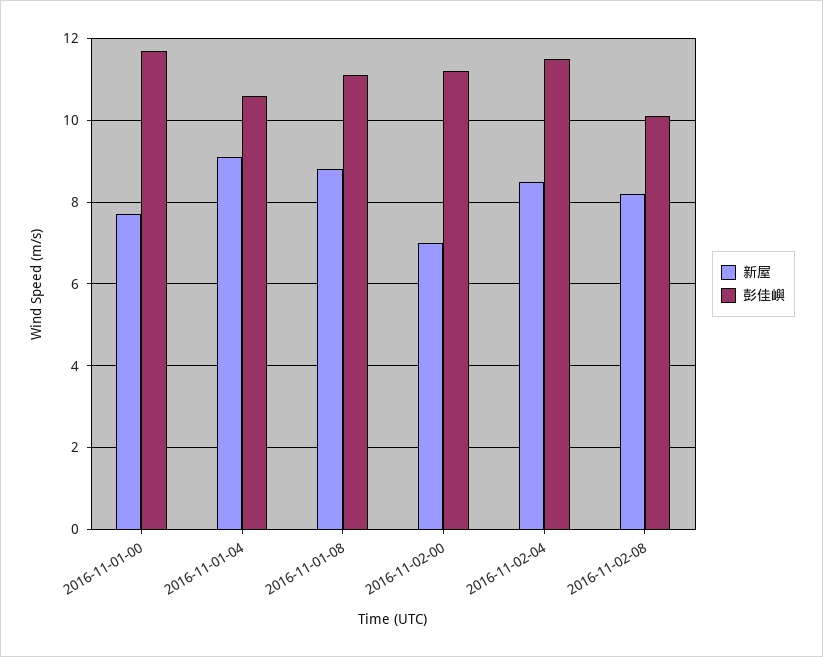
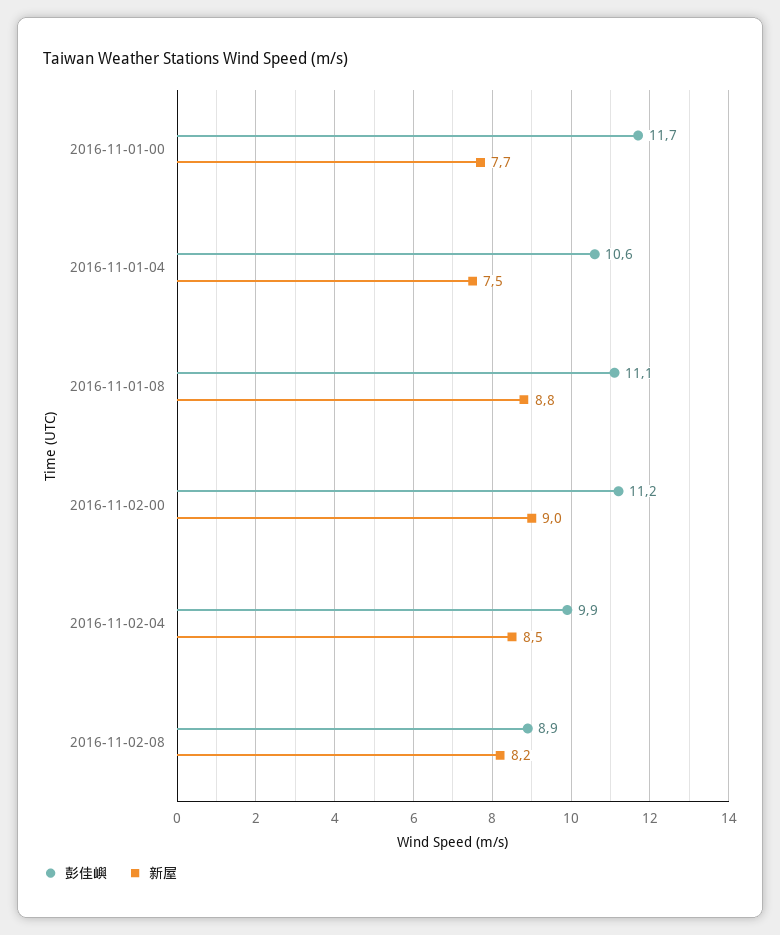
  {
    "新屋": {
      "2016-11-01-00": 7.7,
-     "2016-11-01-04": 9,
+     "2016-11-01-04": 7.5,
      "2016-11-01-08": 8.8,
-     "2016-11-02-00": 7,
+     "2016-11-02-00": 9,
      "2016-11-02-04": 8.5,
      "2016-11-02-08": 8.2
    },
    "彭佳嶼": {
      "2016-11-01-00": 11.7,
      "2016-11-01-04": 10.6,
      "2016-11-01-08": 11.1,
      "2016-11-02-00": 11.2,
-     "2016-11-02-04": 11.5,
+     "2016-11-02-04": 9.9,
-     "2016-11-02-08": 10
+     "2016-11-02-08": 8.9
    }
  }

